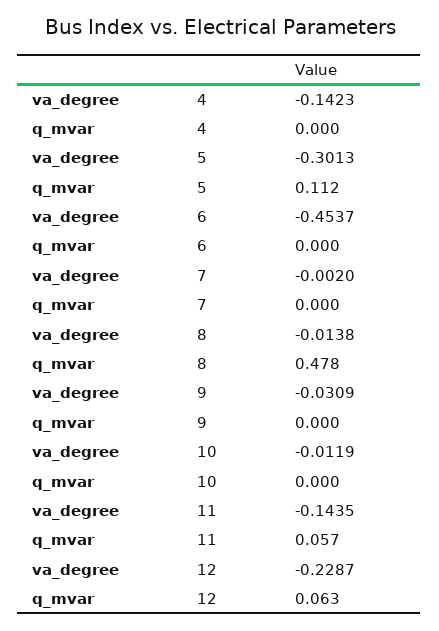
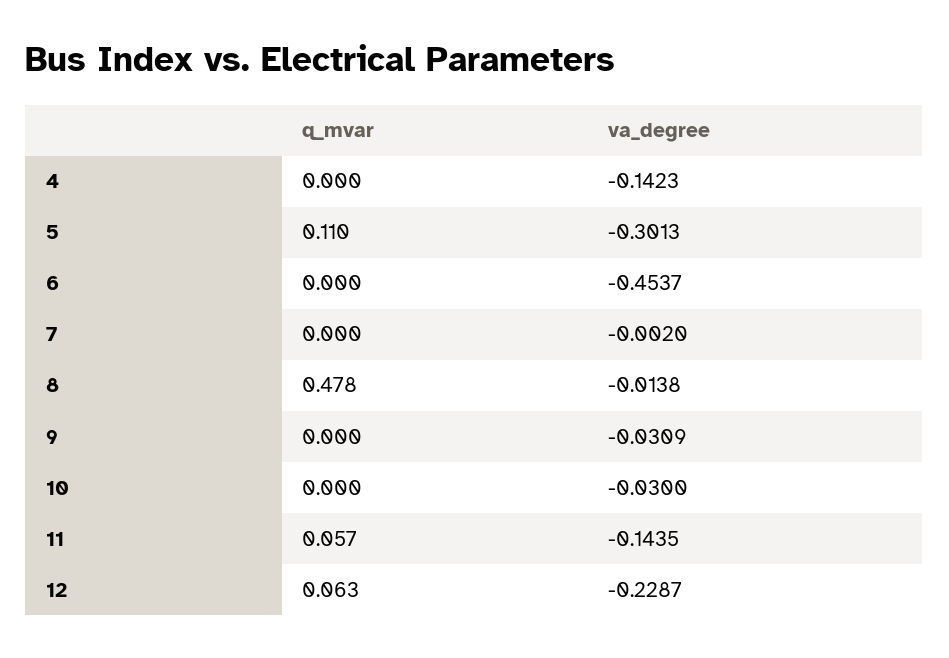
  {
    "va_degree": {
      "4": -0.1423,
      "5": -0.3013,
      "6": -0.4537,
      "7": -0.002,
      "8": -0.0138,
      "9": -0.0309,
-     "10": -0.0119,
+     "10": -0.03,
      "11": -0.1435,
      "12": -0.2287
    },
    "q_mvar": {
      "4": 0,
-     "5": 0.112,
+     "5": 0.11,
      "6": 0,
      "7": 0,
      "8": 0.478,
      "9": 0,
      "10": 0,
      "11": 0.057,
      "12": 0.063
    }
  }

